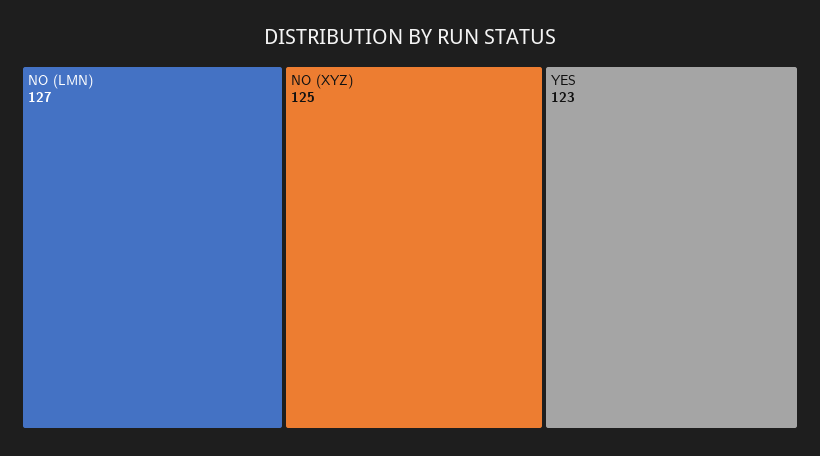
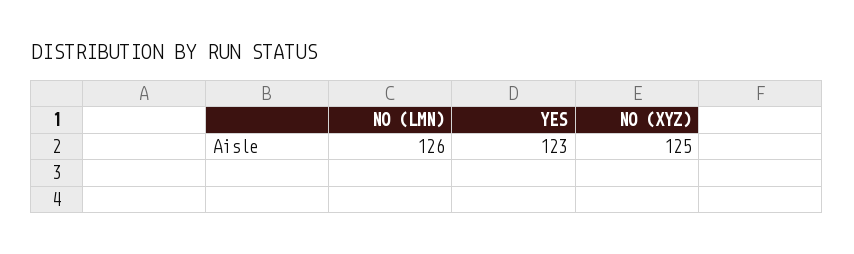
  {
-   "NO (LMN)": 127,
+   "NO (LMN)": 126,
    "NO (XYZ)": 125,
    "YES": 123
  }

